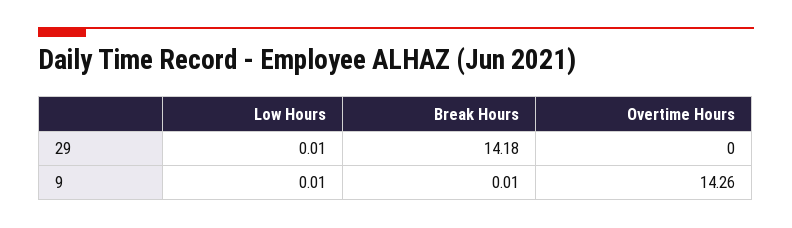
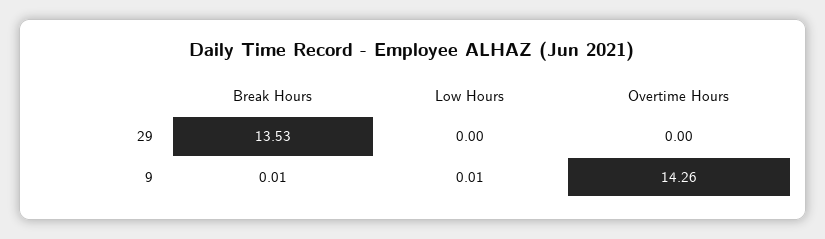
  {
    "Low Hours": {
-     "29": 0.01,
+     "29": 0,
      "9": 0.01
    },
    "Break Hours": {
-     "29": 14.18,
+     "29": 13.53,
      "9": 0.01
    },
    "Overtime Hours": {
      "29": 0,
      "9": 14.26
    }
  }

